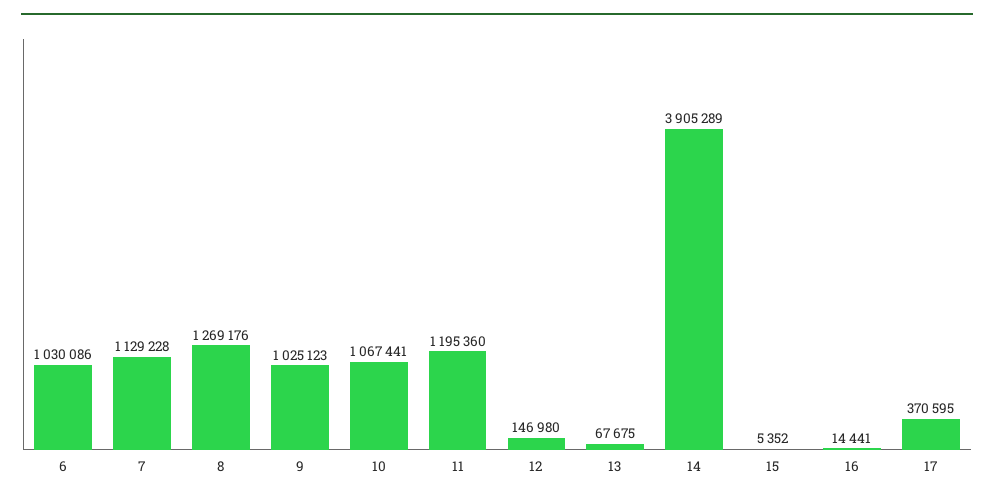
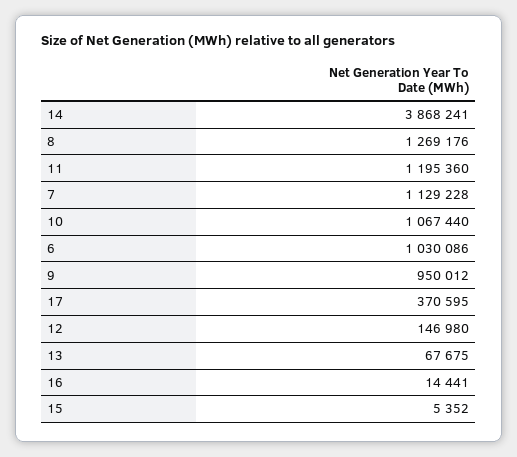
  {
    "6": 1030086,
    "7": 1129228,
    "8": 1269176,
-   "9": 1025123,
+   "9": 950012,
-   "10": 1067441,
+   "10": 1067440,
    "11": 1195360,
    "12": 146980,
    "13": 67675,
-   "14": 3905289,
+   "14": 3868241,
    "15": 5352,
    "16": 14441,
    "17": 370595
  }

